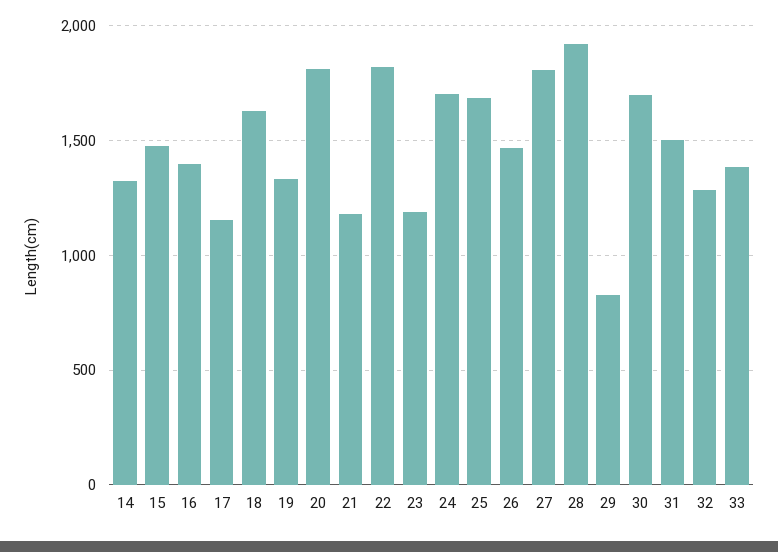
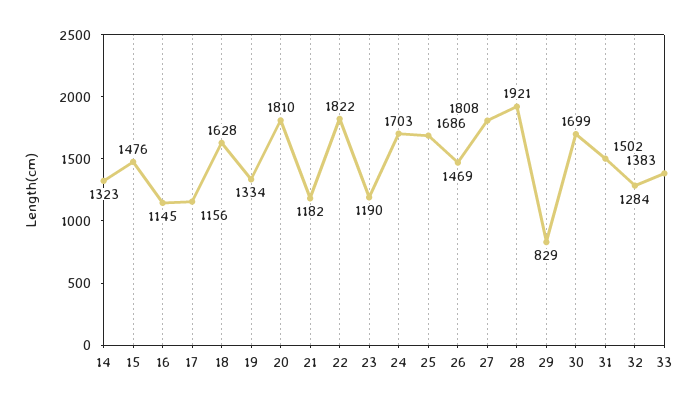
  {
    "14": 1323,
    "15": 1476,
-   "16": 1400,
+   "16": 1145,
    "17": 1156,
    "18": 1628,
    "19": 1334,
    "20": 1810,
    "21": 1182,
    "22": 1822,
    "23": 1190,
    "24": 1703,
    "25": 1686,
    "26": 1469,
    "27": 1808,
    "28": 1921,
    "29": 829,
    "30": 1699,
    "31": 1502,
    "32": 1284,
    "33": 1383
  }

